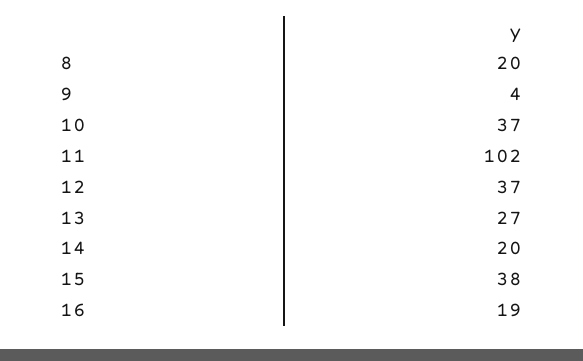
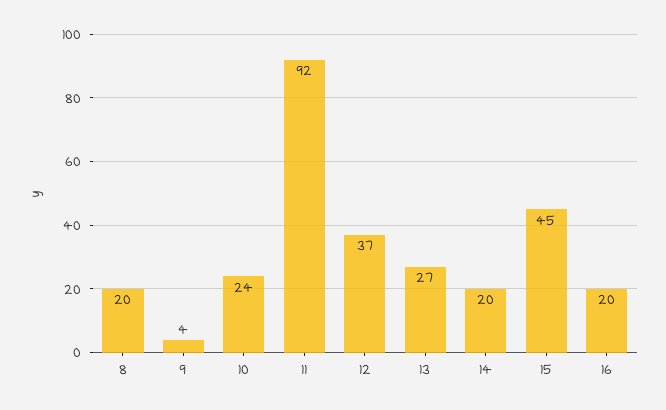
  {
    "8": 20,
    "9": 4,
-   "10": 37,
+   "10": 24,
-   "11": 102,
+   "11": 92,
    "12": 37,
    "13": 27,
    "14": 20,
-   "15": 38,
+   "15": 45,
-   "16": 19
+   "16": 20
  }

